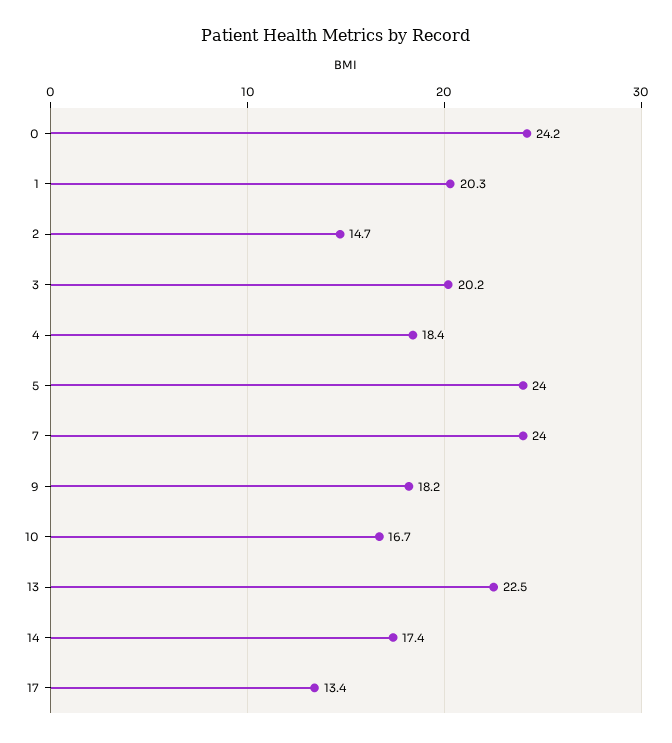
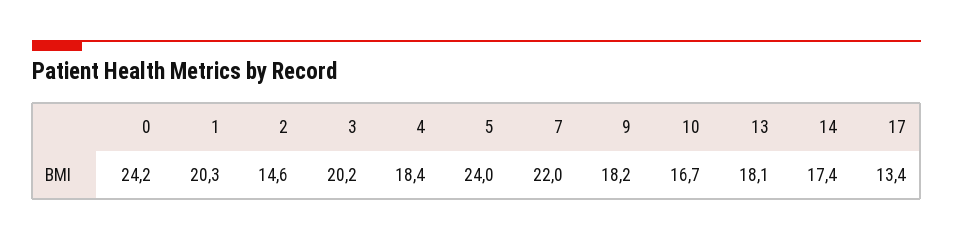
  {
    "0": 24.2,
    "1": 20.3,
-   "2": 14.7,
+   "2": 14.6,
    "3": 20.2,
    "4": 18.4,
    "5": 24,
-   "7": 24,
+   "7": 22,
    "9": 18.2,
    "10": 16.7,
-   "13": 22.5,
+   "13": 18.1,
    "14": 17.4,
    "17": 13.4
  }

